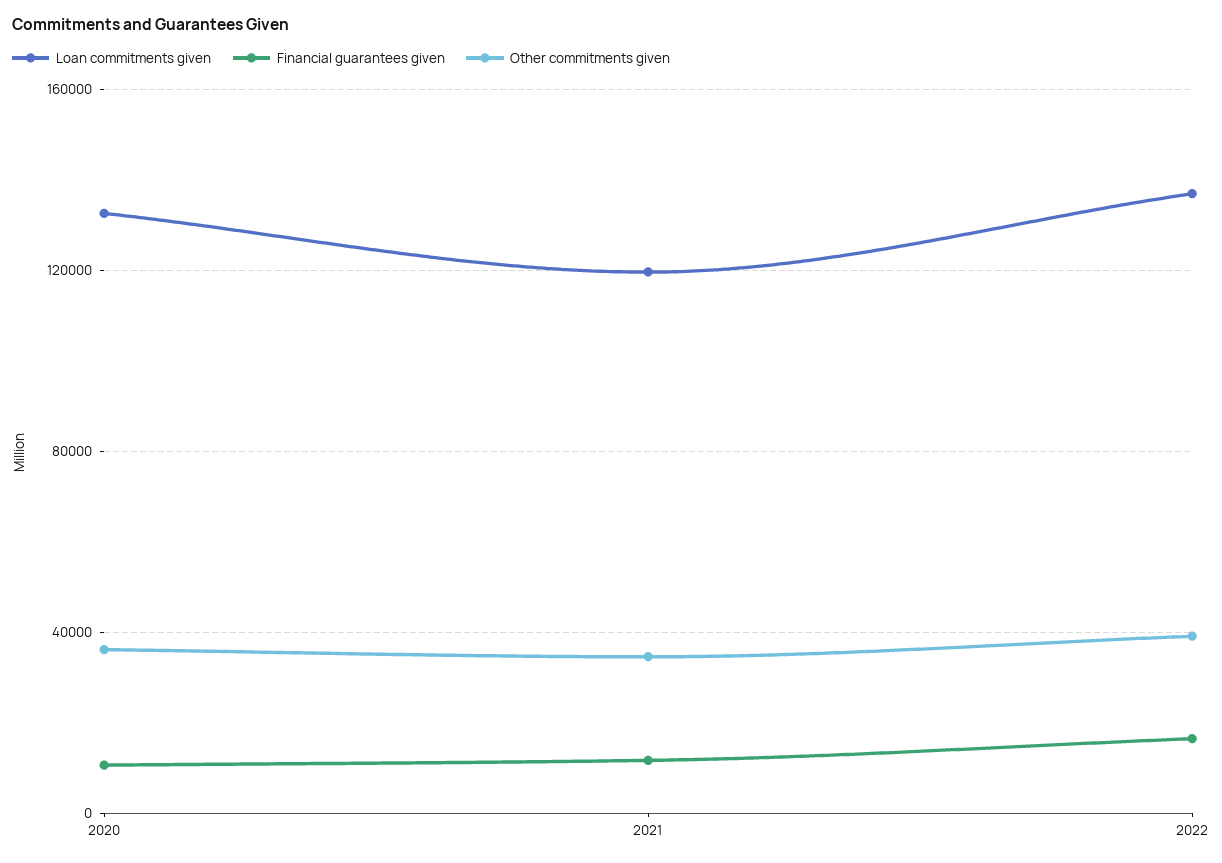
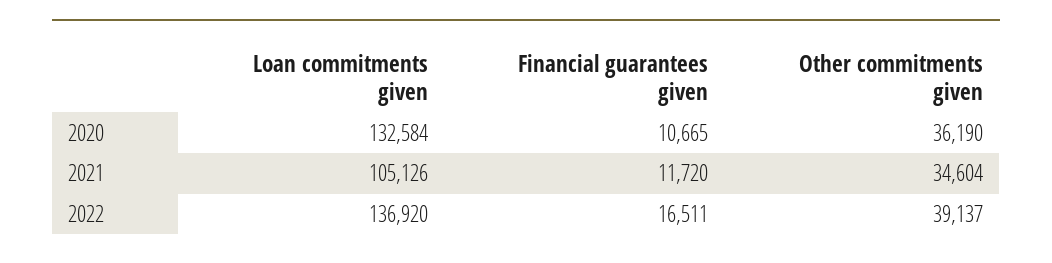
  {
    "Loan commitments given": {
      "2020": 132584,
-     "2021": 120000,
+     "2021": 105126,
      "2022": 136920
    },
    "Financial guarantees given": {
      "2020": 10665,
      "2021": 11720,
      "2022": 16511
    },
    "Other commitments given": {
      "2020": 36190,
      "2021": 34604,
      "2022": 39137
    }
  }

